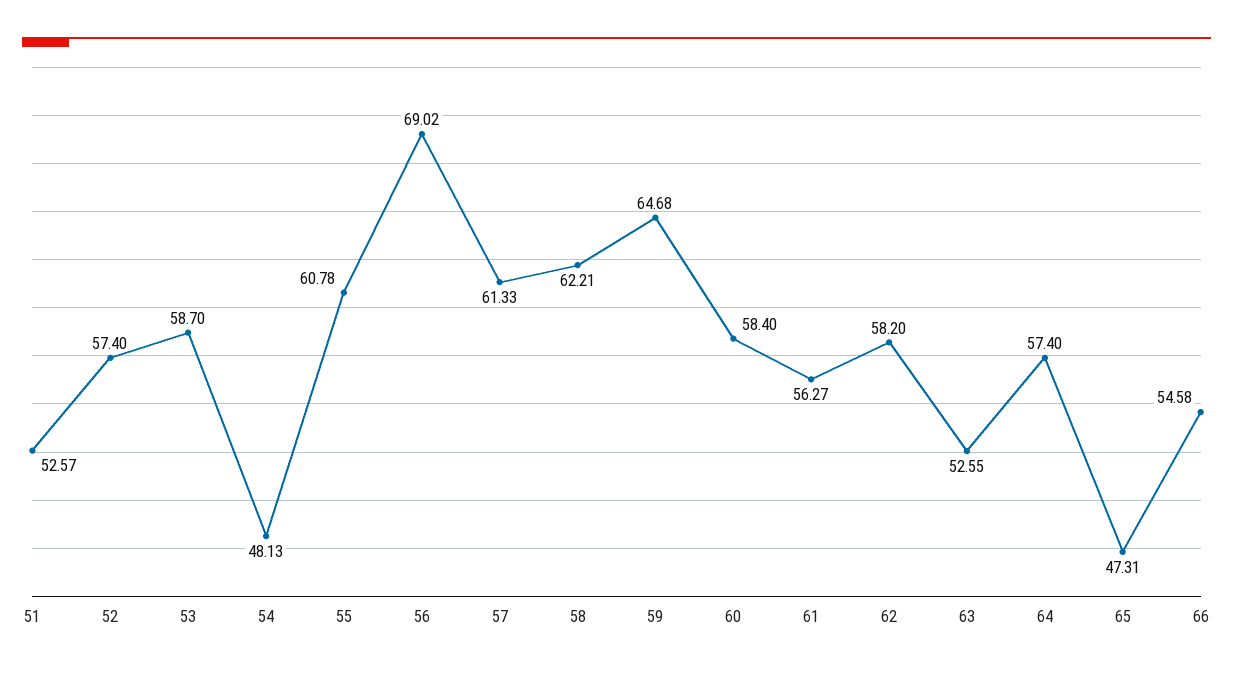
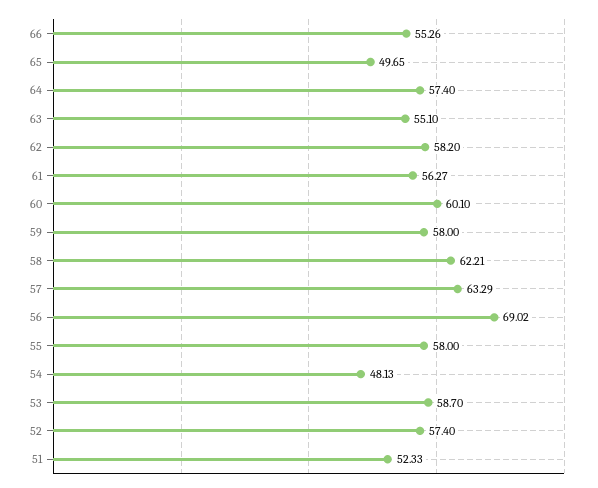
  {
-   "51": 52.57,
+   "51": 52.33,
    "52": 57.4,
    "53": 58.7,
    "54": 48.13,
-   "55": 60.78,
+   "55": 58,
    "56": 69.02,
-   "57": 61.33,
+   "57": 63.29,
    "58": 62.21,
-   "59": 64.68,
+   "59": 58,
-   "60": 58.4,
+   "60": 60.1,
    "61": 56.27,
    "62": 58.2,
-   "63": 52.55,
+   "63": 55.1,
    "64": 57.4,
-   "65": 47.31,
+   "65": 49.65,
-   "66": 54.58
+   "66": 55.26
  }

